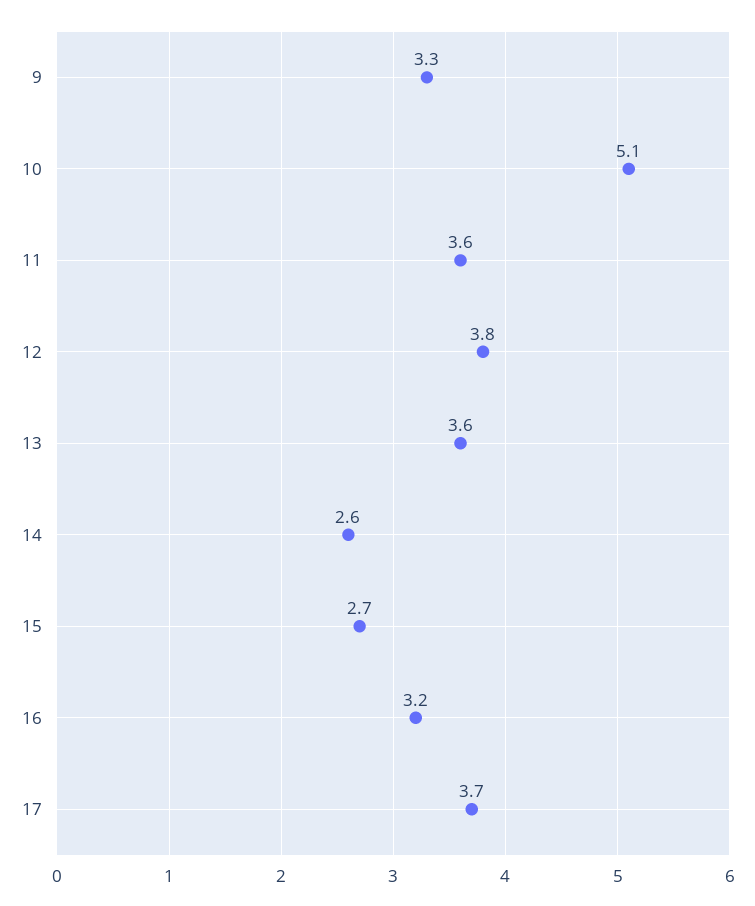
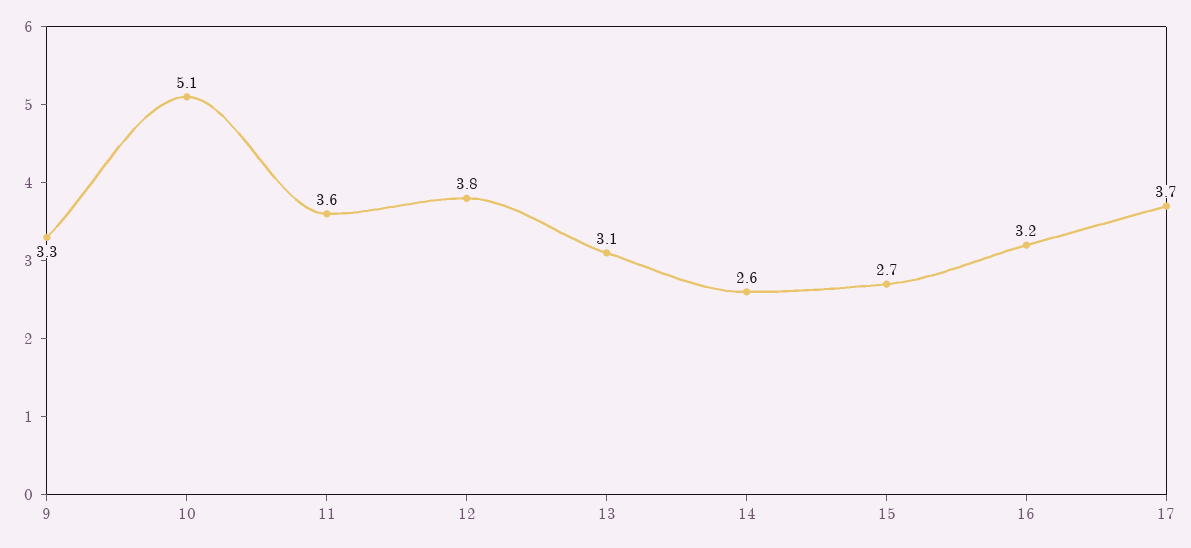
  {
    "9": 3.3,
    "10": 5.1,
    "11": 3.6,
    "12": 3.8,
-   "13": 3.6,
+   "13": 3.1,
    "14": 2.6,
    "15": 2.7,
    "16": 3.2,
    "17": 3.7
  }

